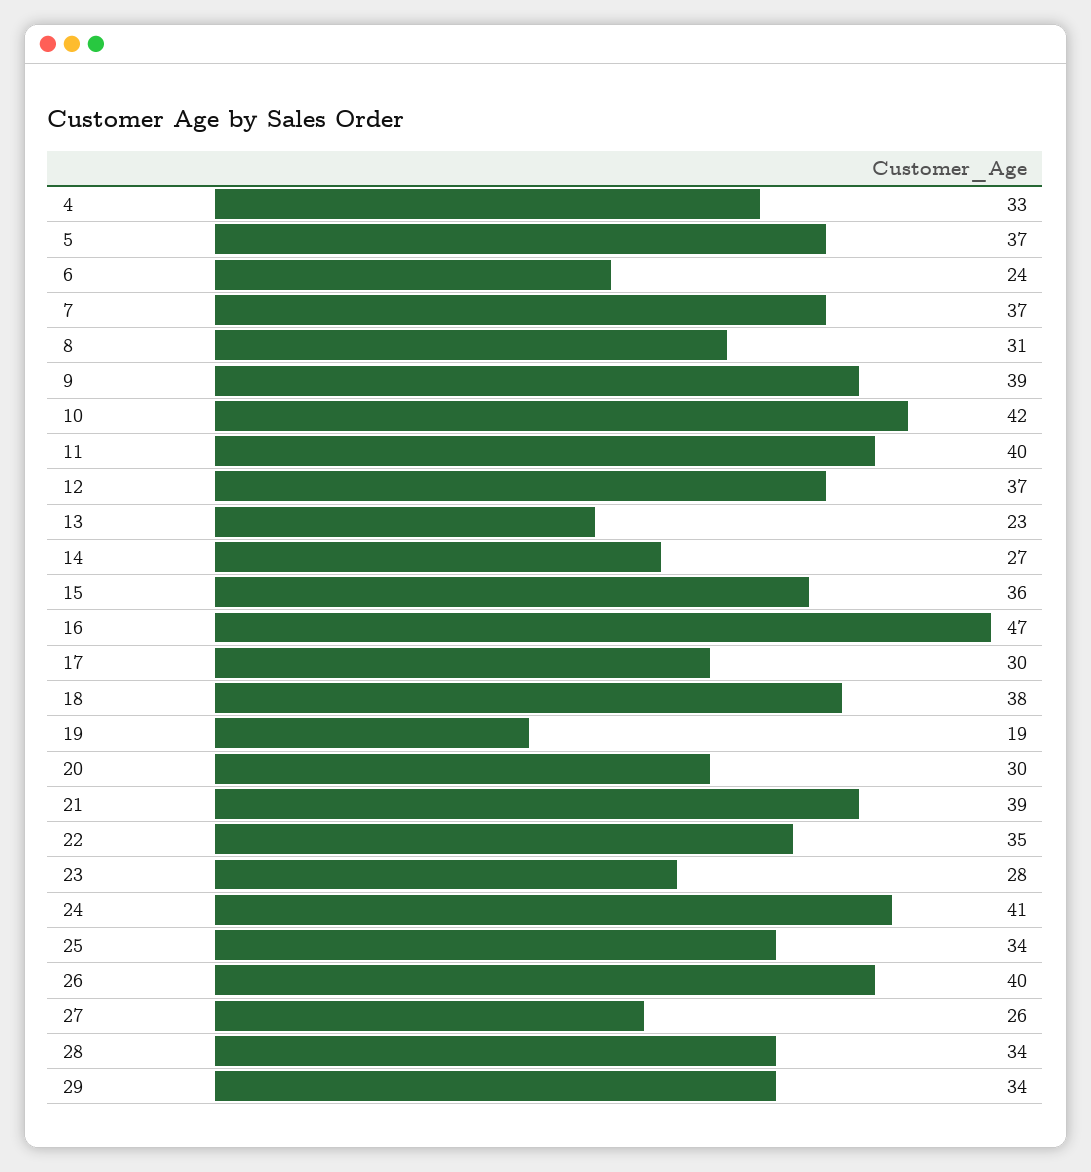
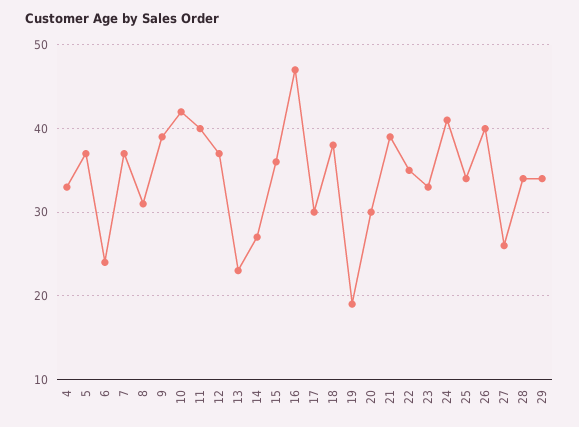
  {
    "4": 33,
    "5": 37,
    "6": 24,
    "7": 37,
    "8": 31,
    "9": 39,
    "10": 42,
    "11": 40,
    "12": 37,
    "13": 23,
    "14": 27,
    "15": 36,
    "16": 47,
    "17": 30,
    "18": 38,
    "19": 19,
    "20": 30,
    "21": 39,
    "22": 35,
-   "23": 28,
+   "23": 33,
    "24": 41,
    "25": 34,
    "26": 40,
    "27": 26,
    "28": 34,
    "29": 34
  }

